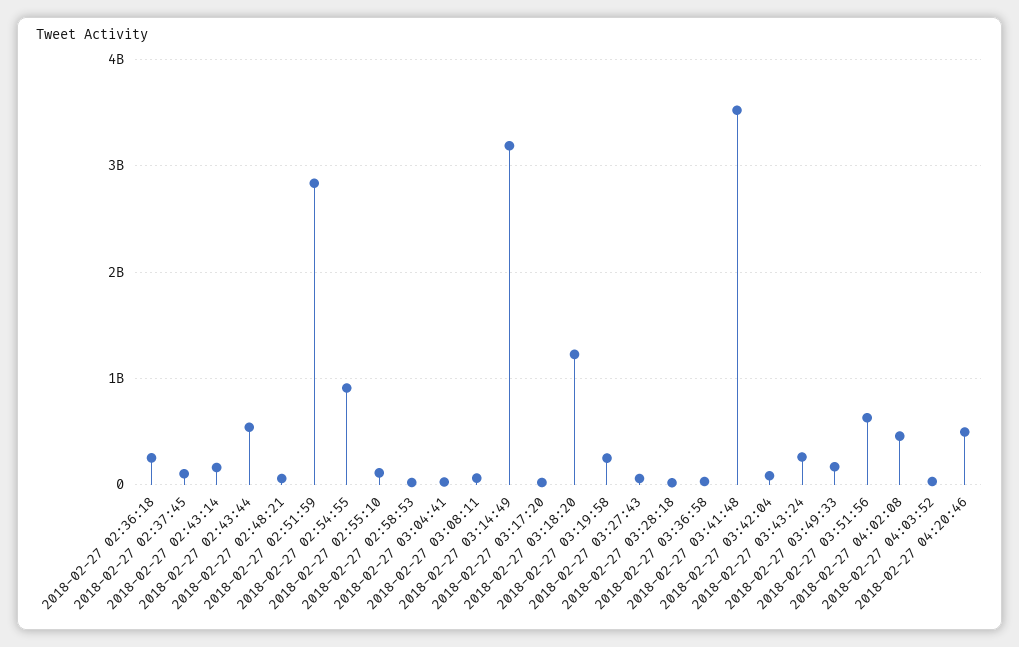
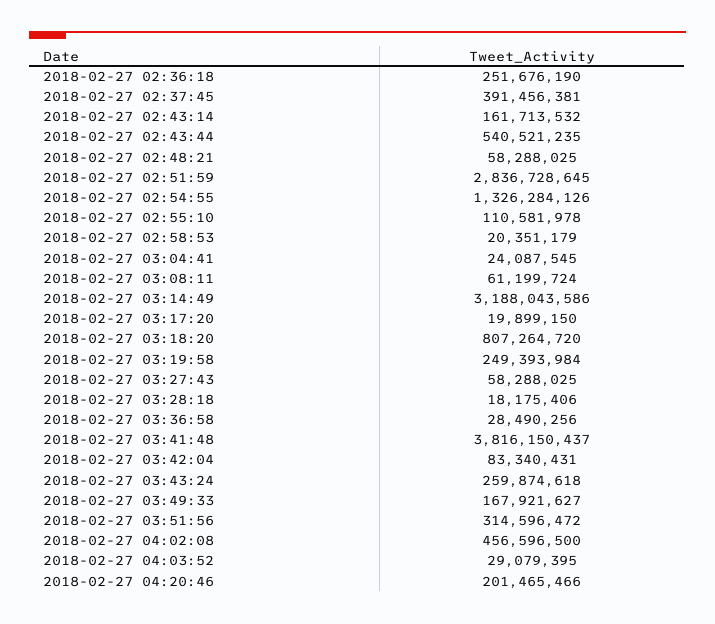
  {
    "2018-02-27 02:36:18": 251676190,
-   "2018-02-27 02:37:45": 100000000,
+   "2018-02-27 02:37:45": 391456381,
    "2018-02-27 02:43:14": 161713532,
    "2018-02-27 02:43:44": 540521235,
    "2018-02-27 02:48:21": 58288025,
    "2018-02-27 02:51:59": 2836728645,
-   "2018-02-27 02:54:55": 900000000,
+   "2018-02-27 02:54:55": 1326284126,
    "2018-02-27 02:55:10": 110581978,
    "2018-02-27 02:58:53": 20351179,
    "2018-02-27 03:04:41": 24087545,
    "2018-02-27 03:08:11": 61199724,
    "2018-02-27 03:14:49": 3188043586,
    "2018-02-27 03:17:20": 19899150,
-   "2018-02-27 03:18:20": 1200000000,
+   "2018-02-27 03:18:20": 807264720,
    "2018-02-27 03:19:58": 249393984,
    "2018-02-27 03:27:43": 58288025,
    "2018-02-27 03:28:18": 18175406,
    "2018-02-27 03:36:58": 28490256,
-   "2018-02-27 03:41:48": 3500000000,
+   "2018-02-27 03:41:48": 3816150437,
    "2018-02-27 03:42:04": 83340431,
    "2018-02-27 03:43:24": 259874618,
    "2018-02-27 03:49:33": 167921627,
-   "2018-02-27 03:51:56": 600000000,
+   "2018-02-27 03:51:56": 314596472,
    "2018-02-27 04:02:08": 456596500,
    "2018-02-27 04:03:52": 29079395,
-   "2018-02-27 04:20:46": 500000000
+   "2018-02-27 04:20:46": 201465466
  }

